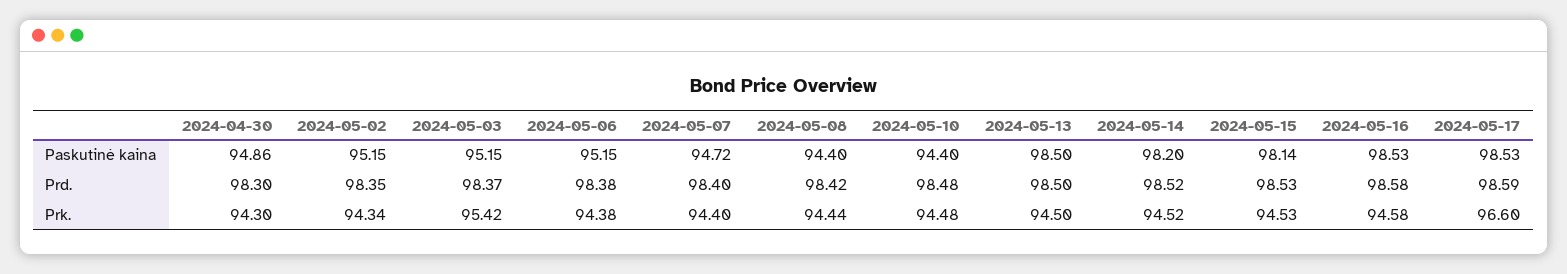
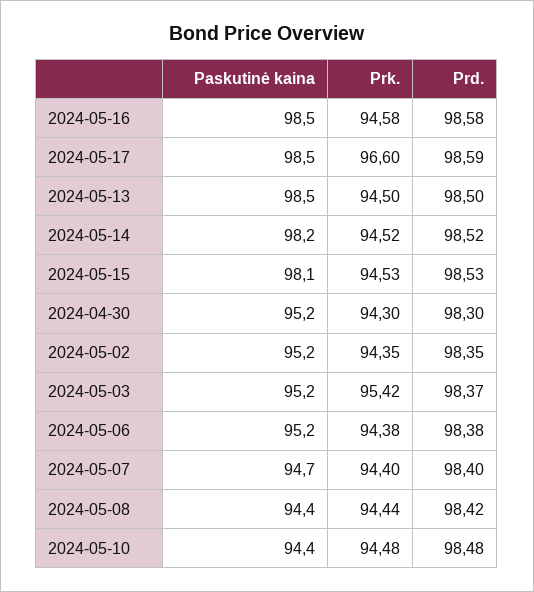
  {
    "2024-04-30": {
-     "Paskutinė kaina": 94.86,
+     "Paskutinė kaina": 95.2,
      "Prd.": 98.3,
      "Prk.": 94.3
    },
    "2024-05-02": {
      "Paskutinė kaina": 95.15,
      "Prd.": 98.35,
-     "Prk.": 94.34
+     "Prk.": 94.35
    },
    "2024-05-03": {
      "Paskutinė kaina": 95.15,
      "Prd.": 98.37,
      "Prk.": 95.42
    },
    "2024-05-06": {
      "Paskutinė kaina": 95.15,
      "Prd.": 98.38,
      "Prk.": 94.38
    },
    "2024-05-07": {
      "Paskutinė kaina": 94.72,
      "Prd.": 98.4,
      "Prk.": 94.4
    },
    "2024-05-08": {
      "Paskutinė kaina": 94.4,
      "Prd.": 98.42,
      "Prk.": 94.44
    },
    "2024-05-10": {
      "Paskutinė kaina": 94.4,
      "Prd.": 98.48,
      "Prk.": 94.48
    },
    "2024-05-13": {
      "Paskutinė kaina": 98.5,
      "Prd.": 98.5,
      "Prk.": 94.5
    },
    "2024-05-14": {
      "Paskutinė kaina": 98.2,
      "Prd.": 98.52,
      "Prk.": 94.52
    },
    "2024-05-15": {
      "Paskutinė kaina": 98.14,
      "Prd.": 98.53,
      "Prk.": 94.53
    },
    "2024-05-16": {
      "Paskutinė kaina": 98.53,
      "Prd.": 98.58,
      "Prk.": 94.58
    },
    "2024-05-17": {
      "Paskutinė kaina": 98.53,
      "Prd.": 98.59,
      "Prk.": 96.6
    }
  }

